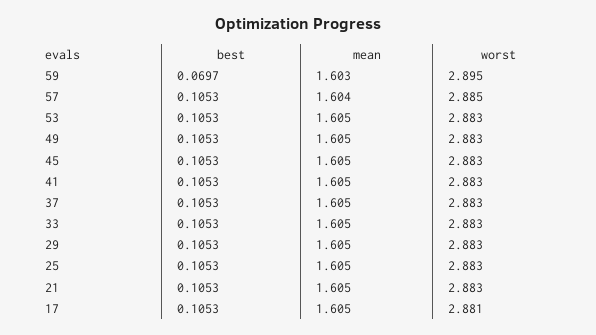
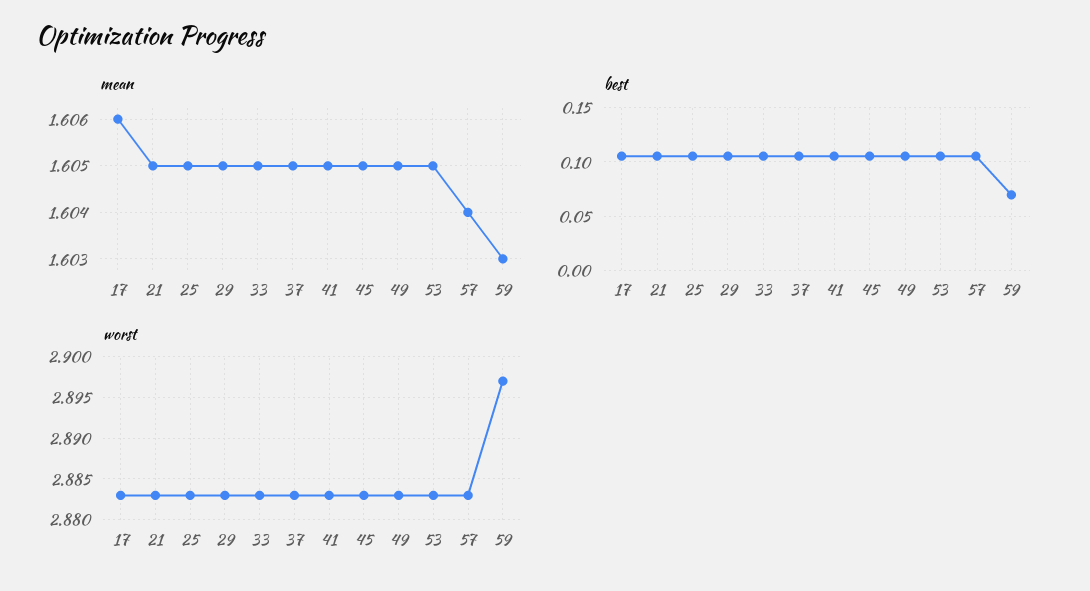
  {
    "best": {
      "59": 0.0697,
      "57": 0.1053,
      "53": 0.1053,
      "49": 0.1053,
      "45": 0.1053,
      "41": 0.1053,
      "37": 0.1053,
      "33": 0.1053,
      "29": 0.1053,
      "25": 0.1053,
      "21": 0.1053,
      "17": 0.1053
    },
    "mean": {
      "59": 1.603,
      "57": 1.604,
      "53": 1.605,
      "49": 1.605,
      "45": 1.605,
      "41": 1.605,
      "37": 1.605,
      "33": 1.605,
      "29": 1.605,
      "25": 1.605,
      "21": 1.605,
-     "17": 1.605
+     "17": 1.606
    },
    "worst": {
-     "59": 2.895,
+     "59": 2.897,
-     "57": 2.885,
+     "57": 2.883,
      "53": 2.883,
      "49": 2.883,
      "45": 2.883,
      "41": 2.883,
      "37": 2.883,
      "33": 2.883,
      "29": 2.883,
      "25": 2.883,
      "21": 2.883,
-     "17": 2.881
+     "17": 2.883
    }
  }

